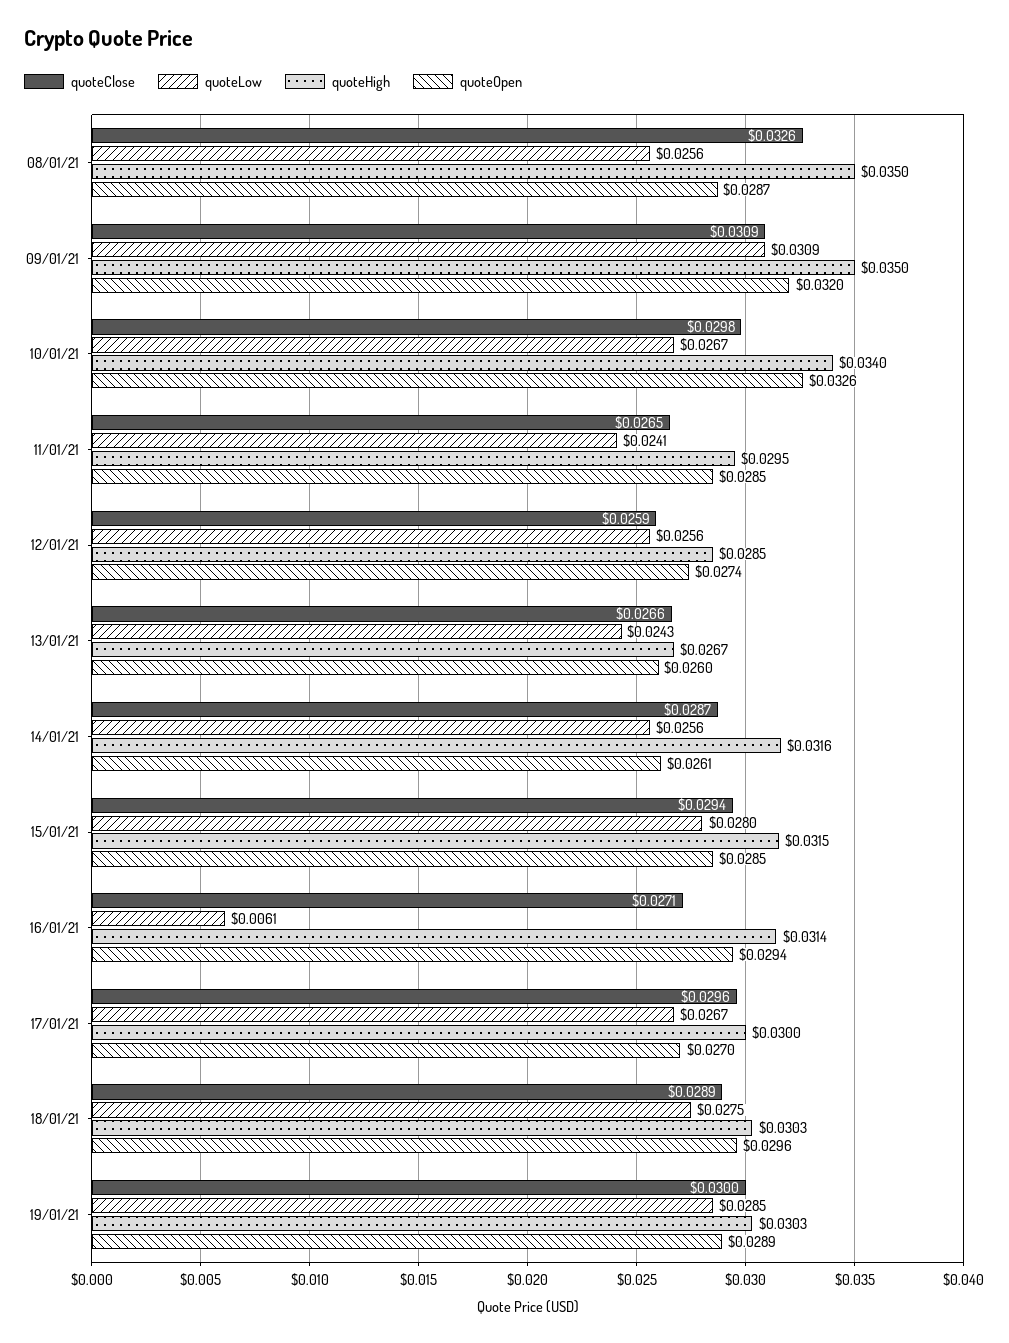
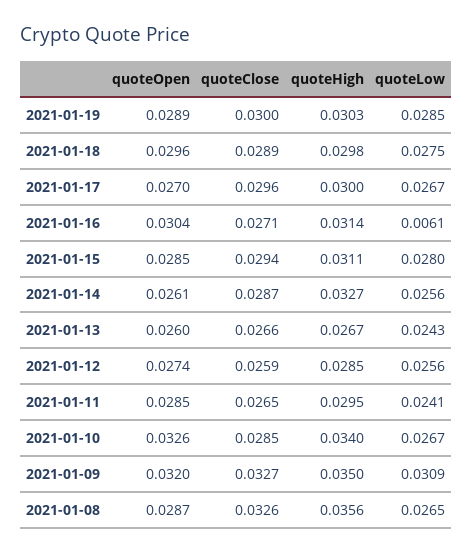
  {
    "quoteClose": {
      "08/01/21": 0.0326,
-     "09/01/21": 0.0309,
+     "09/01/21": 0.0327,
-     "10/01/21": 0.0298,
+     "10/01/21": 0.0285,
      "11/01/21": 0.0265,
      "12/01/21": 0.0259,
      "13/01/21": 0.0266,
      "14/01/21": 0.0287,
      "15/01/21": 0.0294,
      "16/01/21": 0.0271,
      "17/01/21": 0.0296,
      "18/01/21": 0.0289,
      "19/01/21": 0.03
    },
    "quoteLow": {
-     "08/01/21": 0.0256,
+     "08/01/21": 0.0265,
      "09/01/21": 0.0309,
      "10/01/21": 0.0267,
      "11/01/21": 0.0241,
      "12/01/21": 0.0256,
      "13/01/21": 0.0243,
      "14/01/21": 0.0256,
      "15/01/21": 0.028,
      "16/01/21": 0.0061,
      "17/01/21": 0.0267,
      "18/01/21": 0.0275,
      "19/01/21": 0.0285
    },
    "quoteHigh": {
-     "08/01/21": 0.035,
+     "08/01/21": 0.0356,
      "09/01/21": 0.035,
      "10/01/21": 0.034,
      "11/01/21": 0.0295,
      "12/01/21": 0.0285,
      "13/01/21": 0.0267,
-     "14/01/21": 0.0316,
+     "14/01/21": 0.0327,
-     "15/01/21": 0.0315,
+     "15/01/21": 0.0311,
      "16/01/21": 0.0314,
      "17/01/21": 0.03,
-     "18/01/21": 0.0303,
+     "18/01/21": 0.0298,
      "19/01/21": 0.0303
    },
    "quoteOpen": {
      "08/01/21": 0.0287,
      "09/01/21": 0.032,
      "10/01/21": 0.0326,
      "11/01/21": 0.0285,
      "12/01/21": 0.0274,
      "13/01/21": 0.026,
      "14/01/21": 0.0261,
      "15/01/21": 0.0285,
-     "16/01/21": 0.0294,
+     "16/01/21": 0.0304,
      "17/01/21": 0.027,
      "18/01/21": 0.0296,
      "19/01/21": 0.0289
    }
  }

